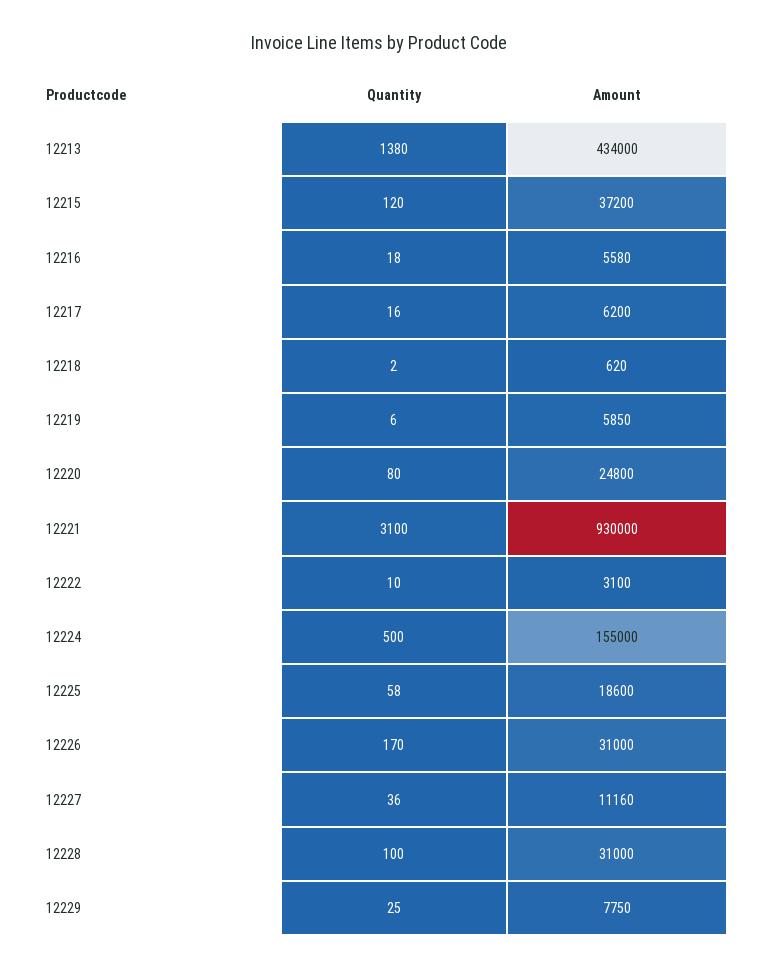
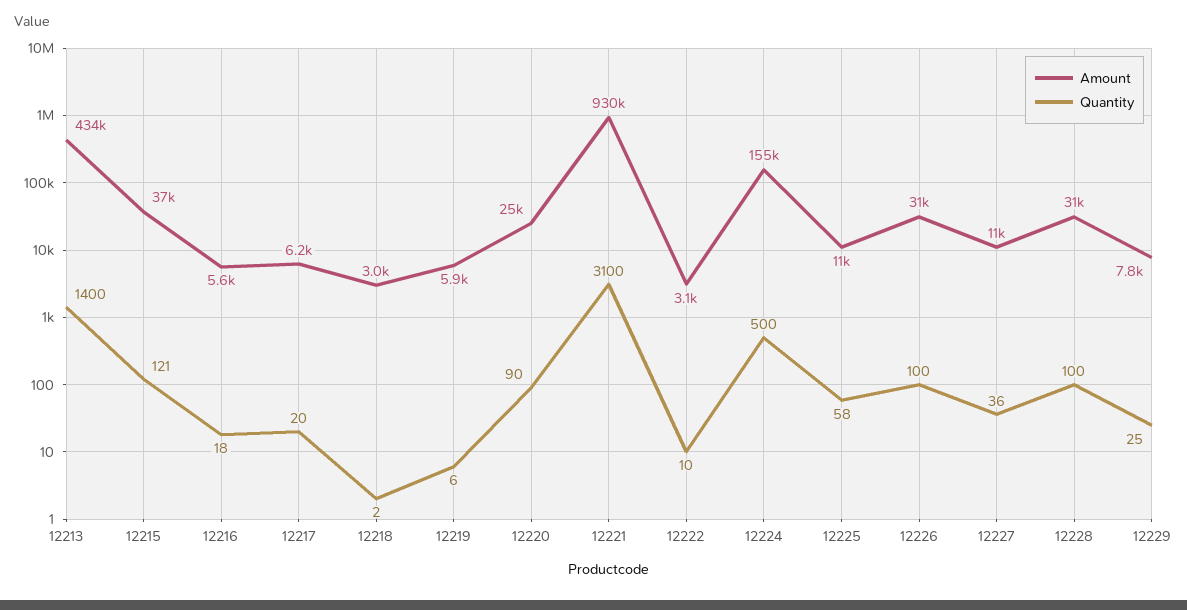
  {
    "Quantity": {
-     "12213": 1380,
+     "12213": 1400,
-     "12215": 120,
+     "12215": 121,
      "12216": 18,
-     "12217": 16,
+     "12217": 20,
      "12218": 2,
      "12219": 6,
-     "12220": 80,
+     "12220": 90,
      "12221": 3100,
      "12222": 10,
      "12224": 500,
      "12225": 58,
-     "12226": 170,
+     "12226": 100,
      "12227": 36,
      "12228": 100,
      "12229": 25
    },
    "Amount": {
      "12213": 434000,
      "12215": 37200,
      "12216": 5580,
      "12217": 6200,
-     "12218": 620,
+     "12218": 3000,
      "12219": 5850,
      "12220": 24800,
      "12221": 930000,
      "12222": 3100,
      "12224": 155000,
-     "12225": 18600,
+     "12225": 11000,
      "12226": 31000,
      "12227": 11160,
      "12228": 31000,
      "12229": 7750
    }
  }

